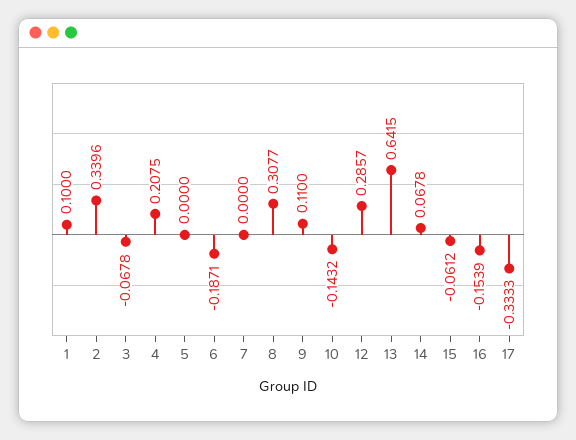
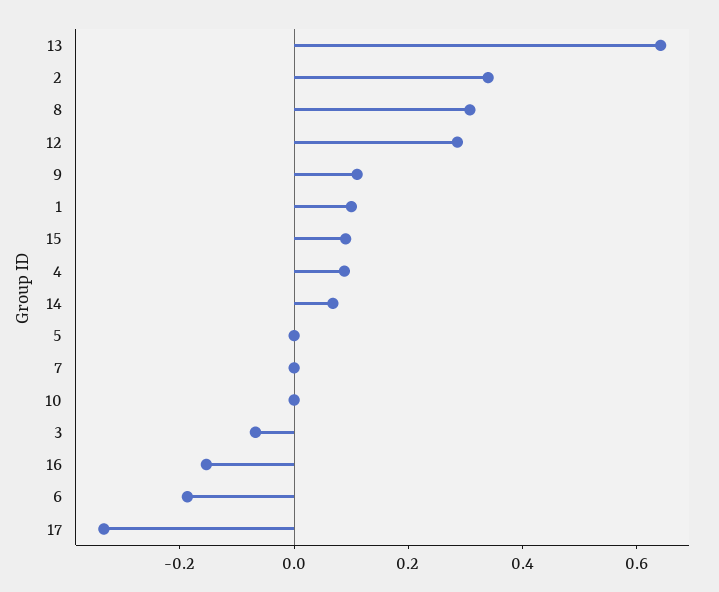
  {
    "1": 0.1,
    "2": 0.3396,
    "3": -0.0678,
-   "4": 0.2075,
+   "4": 0.1,
    "5": 0,
    "6": -0.1871,
    "7": 0,
    "8": 0.3077,
    "9": 0.11,
-   "10": -0.1432,
+   "10": 0,
    "12": 0.2857,
    "13": 0.6415,
    "14": 0.0678,
-   "15": -0.0612,
+   "15": 0.1,
    "16": -0.1539,
    "17": -0.3333
  }

